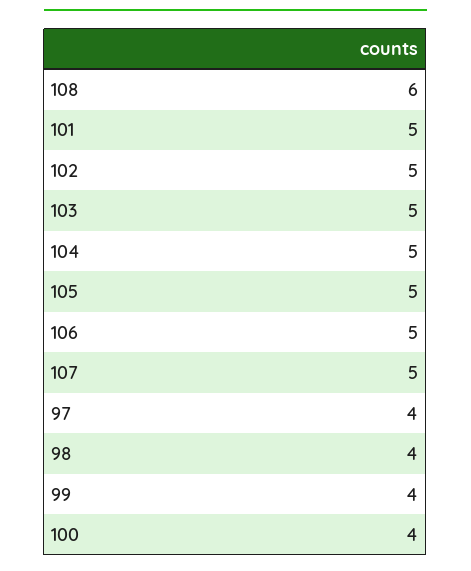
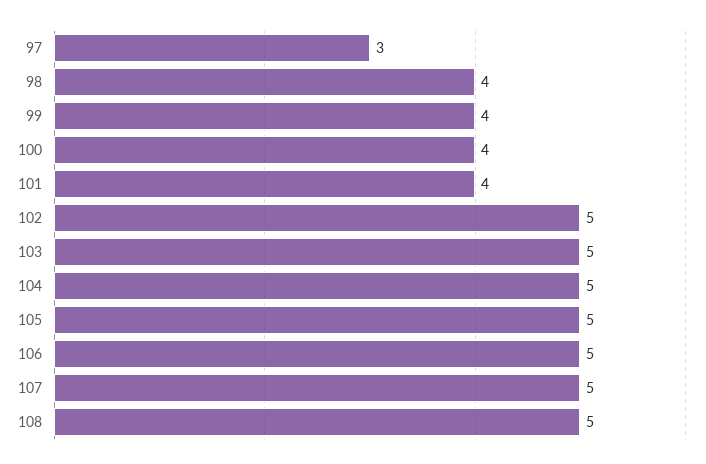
  {
-   "108": 6,
+   "108": 5,
-   "101": 5,
+   "101": 4,
    "102": 5,
    "103": 5,
    "104": 5,
    "105": 5,
    "106": 5,
    "107": 5,
-   "97": 4,
+   "97": 3,
    "98": 4,
    "99": 4,
    "100": 4
  }

